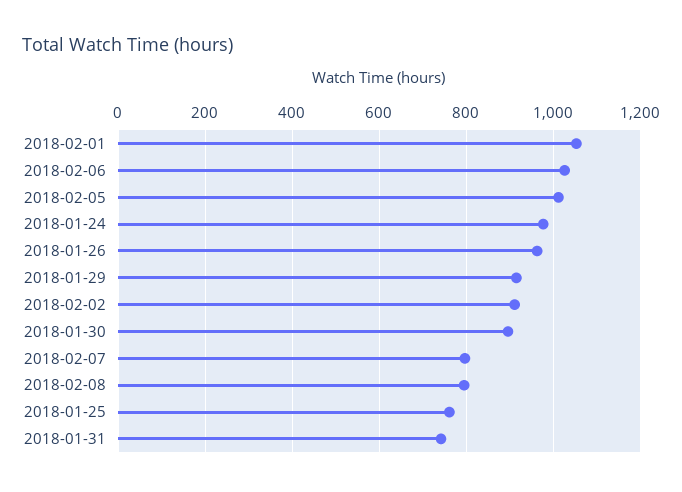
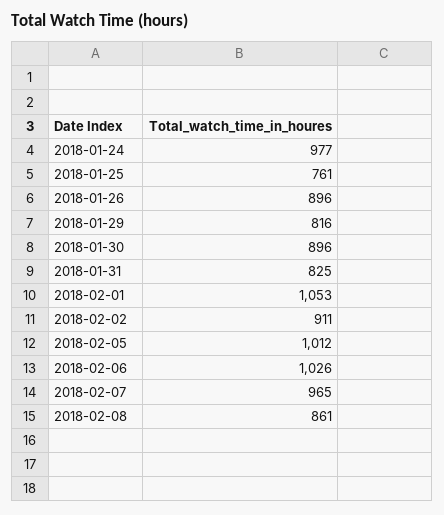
  {
    "2018-02-01": 1053,
    "2018-02-06": 1026,
    "2018-02-05": 1012,
    "2018-01-24": 977,
-   "2018-01-26": 960,
+   "2018-01-26": 896,
-   "2018-01-29": 920,
+   "2018-01-29": 816,
    "2018-02-02": 911,
    "2018-01-30": 896,
-   "2018-02-07": 800,
+   "2018-02-07": 965,
-   "2018-02-08": 800,
+   "2018-02-08": 861,
    "2018-01-25": 761,
-   "2018-01-31": 740
+   "2018-01-31": 825
  }

